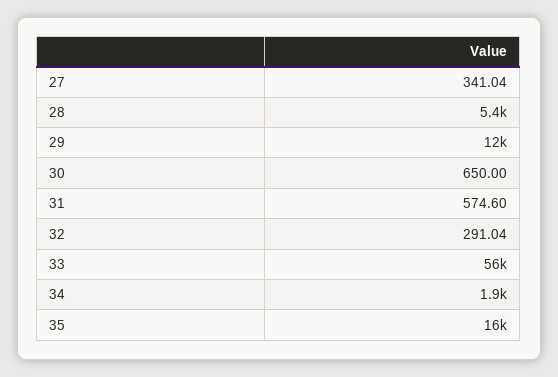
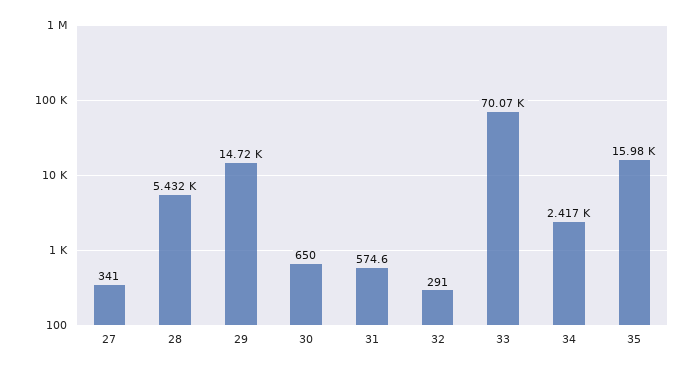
  {
    "27": 341.04,
    "28": 5432,
-   "29": 12000,
+   "29": 14720,
    "30": 650,
    "31": 574.6,
    "32": 291.04,
-   "33": 56000,
+   "33": 70070,
-   "34": 1900,
+   "34": 2417,
    "35": 15980
  }

